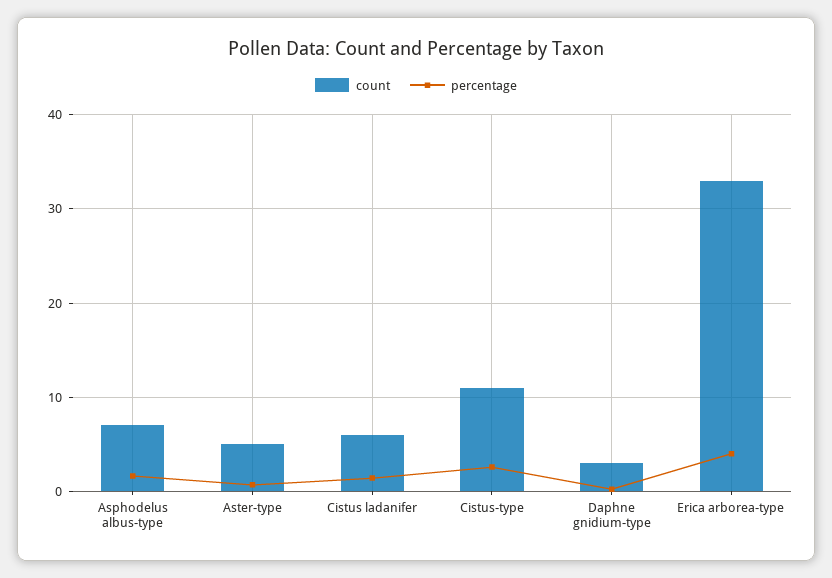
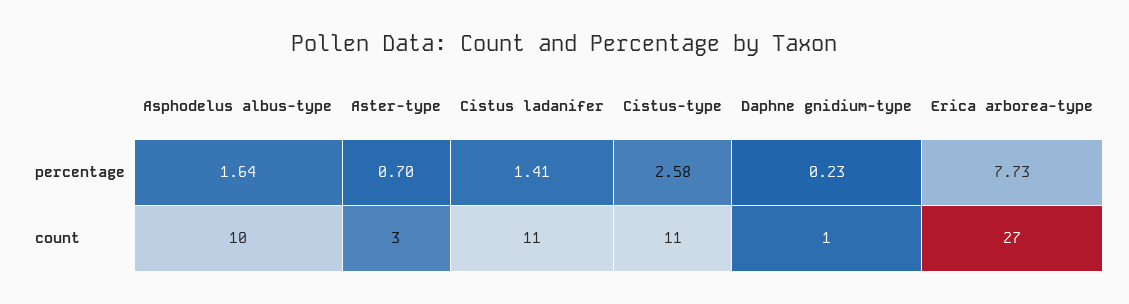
  {
    "count": {
-     "Asphodelus albus-type": 7,
+     "Asphodelus albus-type": 10,
-     "Aster-type": 5,
+     "Aster-type": 3,
-     "Cistus ladanifer": 6,
+     "Cistus ladanifer": 11,
      "Cistus-type": 11,
-     "Daphne gnidium-type": 3,
+     "Daphne gnidium-type": 1,
-     "Erica arborea-type": 33
+     "Erica arborea-type": 27
    },
    "percentage": {
      "Asphodelus albus-type": 1.64,
      "Aster-type": 0.7,
      "Cistus ladanifer": 1.41,
      "Cistus-type": 2.58,
      "Daphne gnidium-type": 0.23,
-     "Erica arborea-type": 4
+     "Erica arborea-type": 7.73
    }
  }

